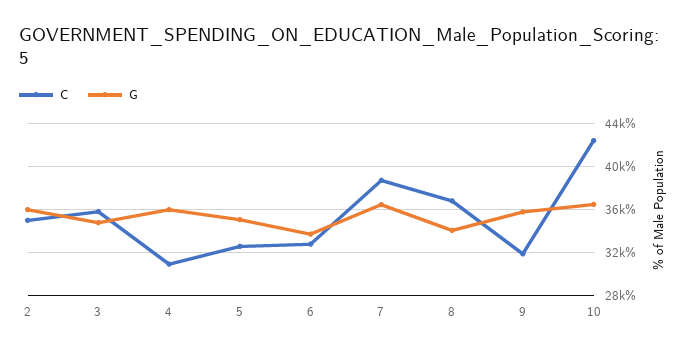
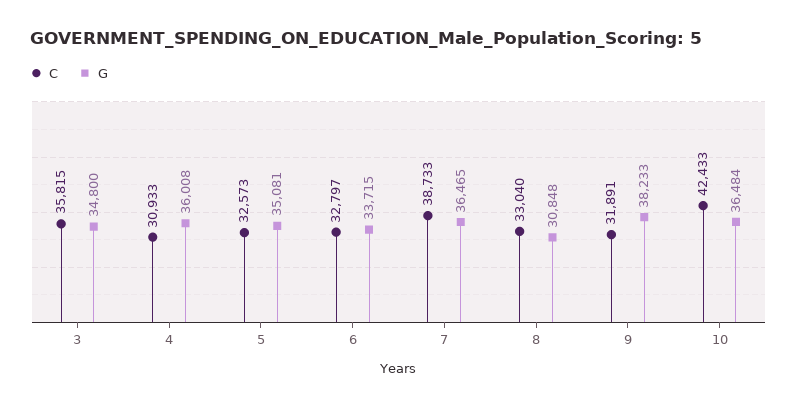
  {
    "C": {
-     "2": 35000,
      "3": 35815,
      "4": 30933,
      "5": 32573,
      "6": 32797,
      "7": 38733,
-     "8": 37000,
+     "8": 33040,
      "9": 31891,
      "10": 42433
    },
    "G": {
-     "2": 36000,
      "3": 34800,
      "4": 36008,
      "5": 35081,
      "6": 33715,
      "7": 36465,
-     "8": 34000,
+     "8": 30848,
-     "9": 36000,
+     "9": 38233,
      "10": 36484
    }
  }

